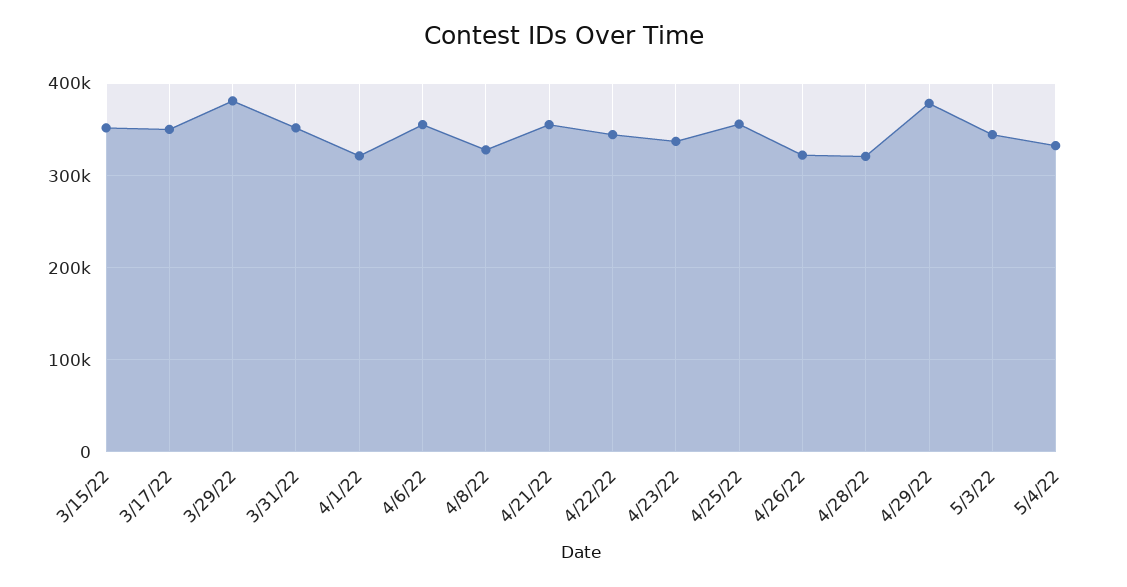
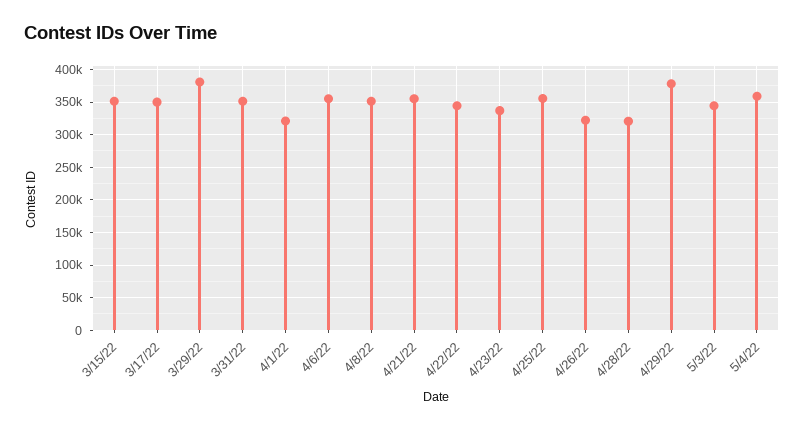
  {
    "3/15/22": 350000,
    "3/17/22": 350000,
    "3/29/22": 380000,
    "3/31/22": 350000,
    "4/1/22": 320000,
    "4/6/22": 360000,
-   "4/8/22": 330000,
+   "4/8/22": 350000,
    "4/21/22": 360000,
    "4/22/22": 340000,
    "4/23/22": 340000,
    "4/25/22": 360000,
    "4/26/22": 320000,
    "4/28/22": 320000,
    "4/29/22": 380000,
    "5/3/22": 340000,
-   "5/4/22": 330000
+   "5/4/22": 360000
  }

